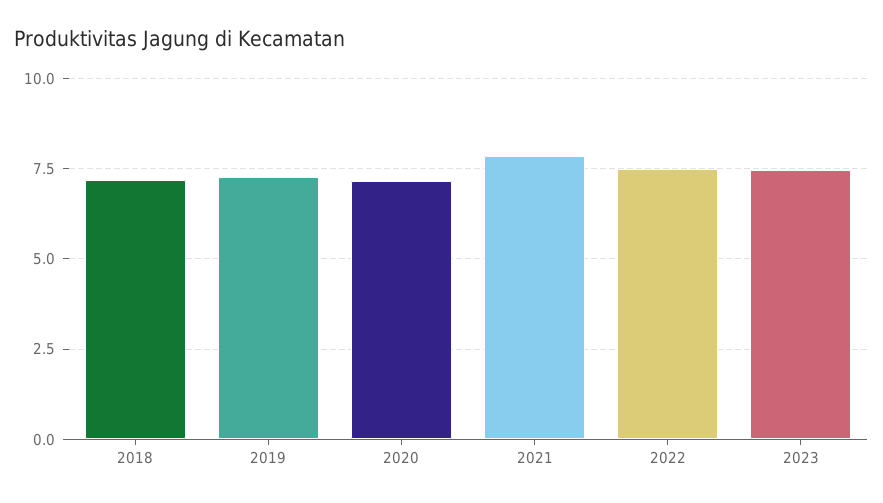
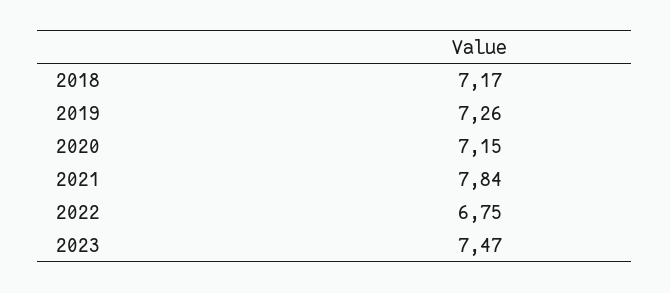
  {
    "2018": 7.17,
    "2019": 7.26,
    "2020": 7.15,
    "2021": 7.84,
-   "2022": 7.5,
+   "2022": 6.75,
    "2023": 7.47
  }

